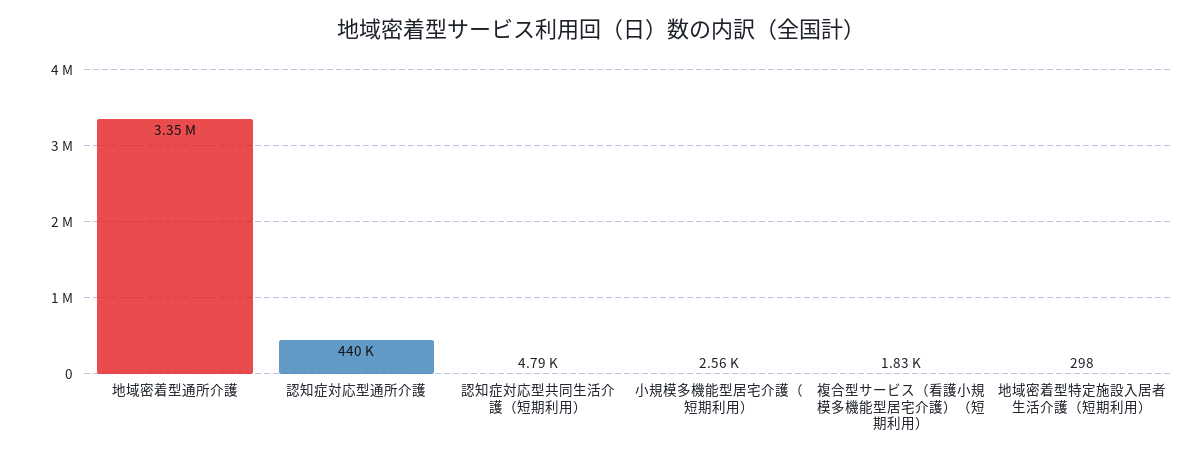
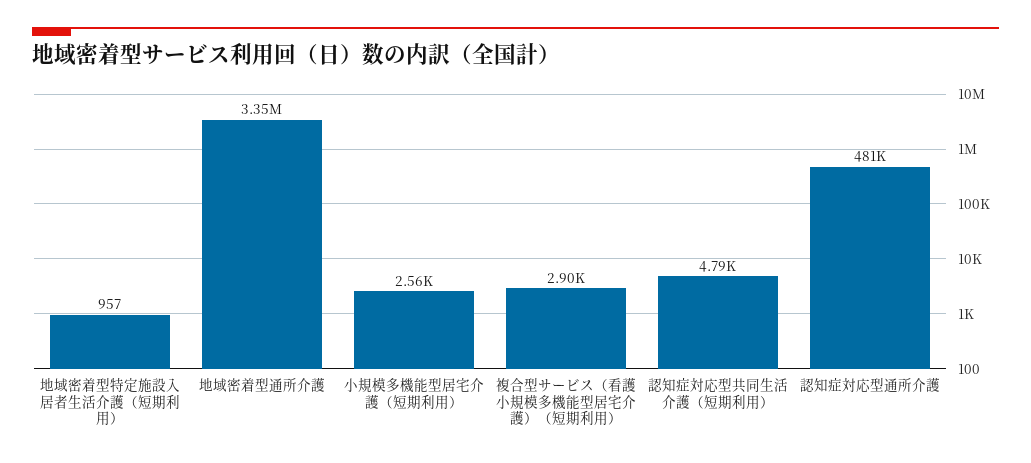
  {
    "地域密着型通所介護": 3350000,
-   "認知症対応型通所介護": 440000,
+   "認知症対応型通所介護": 481000,
    "認知症対応型共同生活介護（短期利用）": 4790,
    "小規模多機能型居宅介護（短期利用）": 2560,
-   "複合型サービス（看護小規模多機能型居宅介護）（短期利用）": 1830,
+   "複合型サービス（看護小規模多機能型居宅介護）（短期利用）": 2900,
-   "地域密着型特定施設入居者生活介護（短期利用）": 298
+   "地域密着型特定施設入居者生活介護（短期利用）": 957
  }

